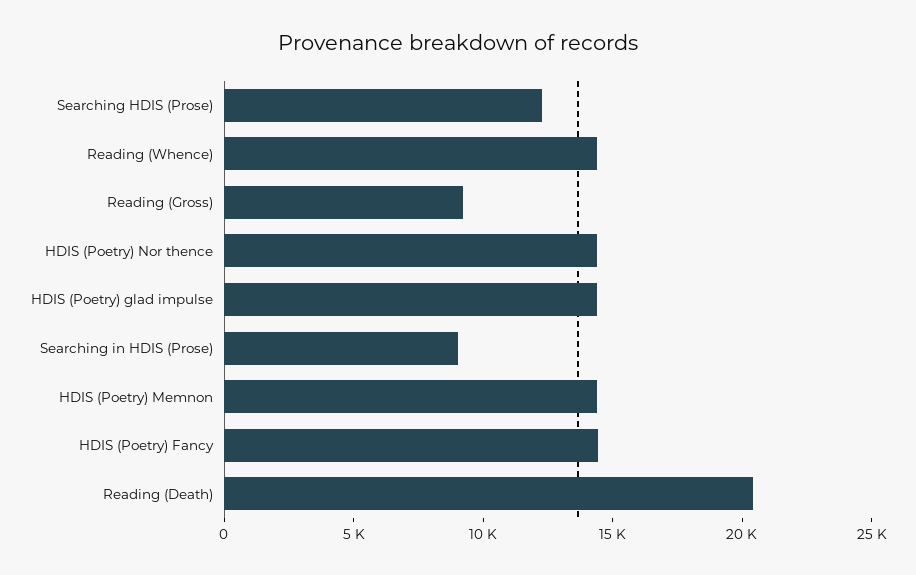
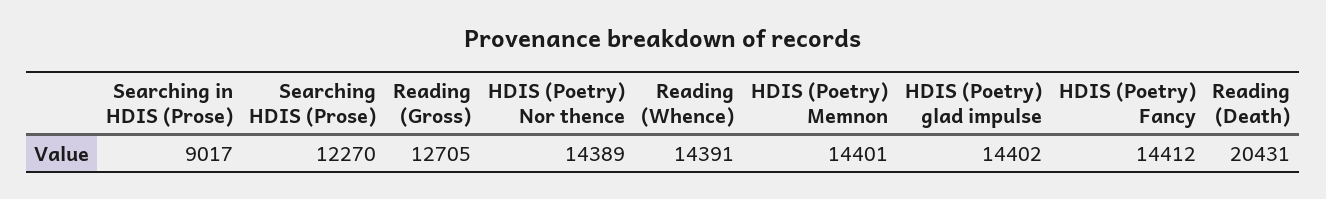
  {
    "Searching HDIS (Prose)": 12270,
    "Reading (Whence)": 14391,
-   "Reading (Gross)": 9000,
+   "Reading (Gross)": 12705,
    "HDIS (Poetry) Nor thence": 14389,
    "HDIS (Poetry) glad impulse": 14402,
    "Searching in HDIS (Prose)": 9017,
    "HDIS (Poetry) Memnon": 14401,
    "HDIS (Poetry) Fancy": 14412,
    "Reading (Death)": 20431
  }

